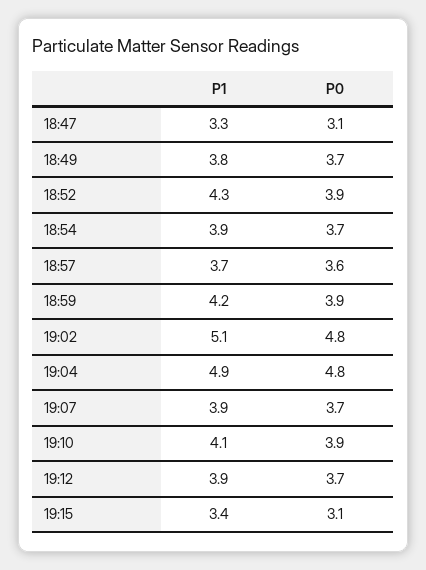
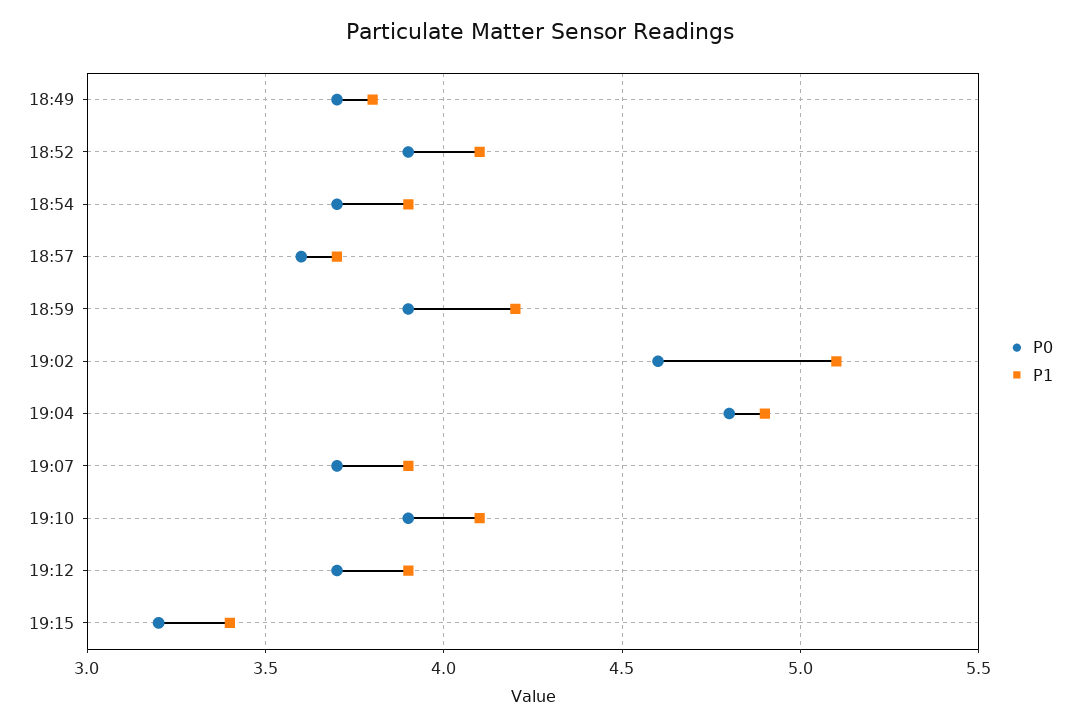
  {
    "P1": {
-     "18:47": 3.3,
      "18:49": 3.8,
-     "18:52": 4.3,
+     "18:52": 4.1,
      "18:54": 3.9,
      "18:57": 3.7,
      "18:59": 4.2,
      "19:02": 5.1,
      "19:04": 4.9,
      "19:07": 3.9,
      "19:10": 4.1,
      "19:12": 3.9,
      "19:15": 3.4
    },
    "P0": {
-     "18:47": 3.1,
      "18:49": 3.7,
      "18:52": 3.9,
      "18:54": 3.7,
      "18:57": 3.6,
      "18:59": 3.9,
-     "19:02": 4.8,
+     "19:02": 4.6,
      "19:04": 4.8,
      "19:07": 3.7,
      "19:10": 3.9,
      "19:12": 3.7,
-     "19:15": 3.1
+     "19:15": 3.2
    }
  }

